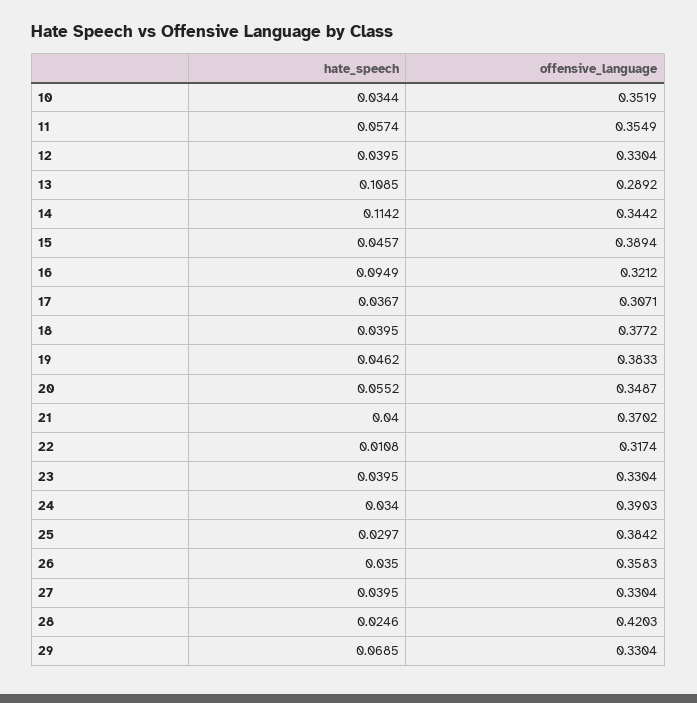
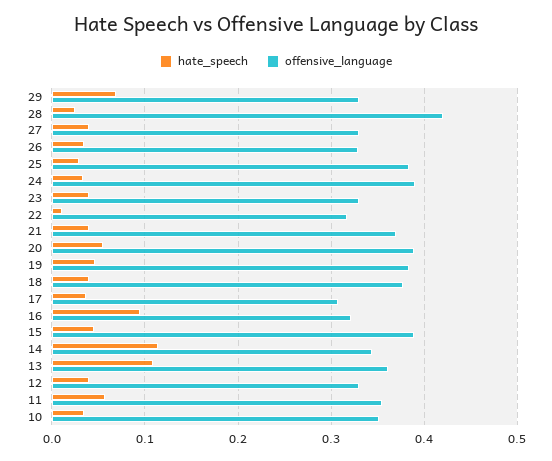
  {
    "hate_speech": {
      "10": 0.0344,
      "11": 0.0574,
      "12": 0.0395,
      "13": 0.1085,
      "14": 0.1142,
      "15": 0.0457,
      "16": 0.0949,
      "17": 0.0367,
      "18": 0.0395,
      "19": 0.0462,
      "20": 0.0552,
      "21": 0.04,
      "22": 0.0108,
      "23": 0.0395,
      "24": 0.034,
      "25": 0.0297,
      "26": 0.035,
      "27": 0.0395,
      "28": 0.0246,
      "29": 0.0685
    },
    "offensive_language": {
      "10": 0.3519,
      "11": 0.3549,
      "12": 0.3304,
-     "13": 0.2892,
+     "13": 0.36,
      "14": 0.3442,
      "15": 0.3894,
      "16": 0.3212,
      "17": 0.3071,
      "18": 0.3772,
      "19": 0.3833,
-     "20": 0.3487,
+     "20": 0.39,
      "21": 0.3702,
      "22": 0.3174,
      "23": 0.3304,
      "24": 0.3903,
      "25": 0.3842,
-     "26": 0.3583,
+     "26": 0.33,
      "27": 0.3304,
      "28": 0.4203,
      "29": 0.3304
    }
  }

